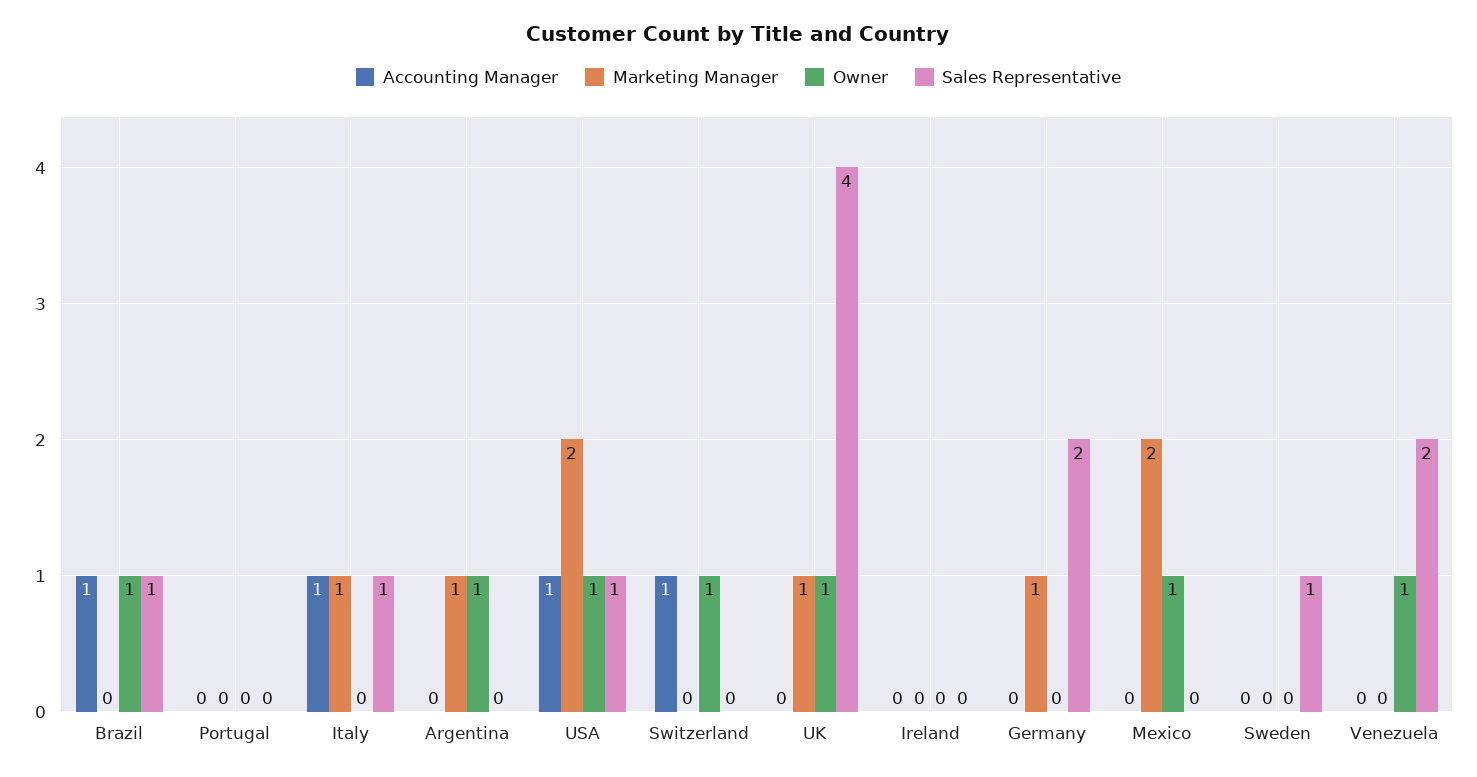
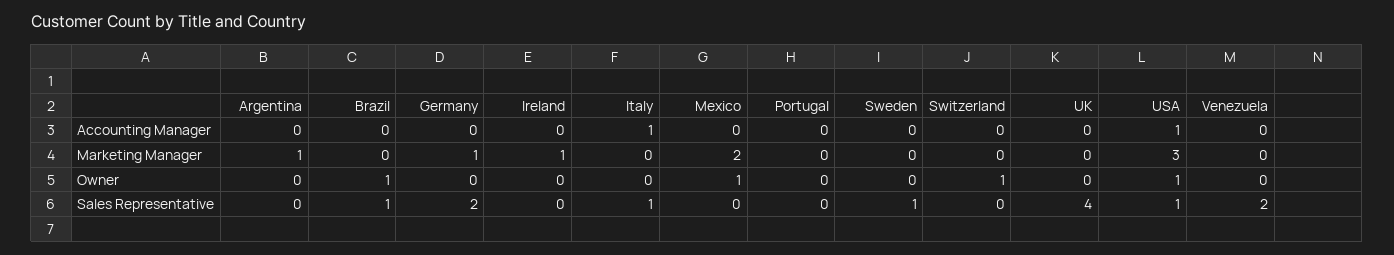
  {
    "Accounting Manager": {
-     "Brazil": 1,
+     "Brazil": 0,
      "Portugal": 0,
      "Italy": 1,
      "Argentina": 0,
      "USA": 1,
-     "Switzerland": 1,
+     "Switzerland": 0,
      "UK": 0,
      "Ireland": 0,
      "Germany": 0,
      "Mexico": 0,
      "Sweden": 0,
      "Venezuela": 0
    },
    "Marketing Manager": {
      "Brazil": 0,
      "Portugal": 0,
-     "Italy": 1,
+     "Italy": 0,
      "Argentina": 1,
-     "USA": 2,
+     "USA": 3,
      "Switzerland": 0,
-     "UK": 1,
+     "UK": 0,
-     "Ireland": 0,
+     "Ireland": 1,
      "Germany": 1,
      "Mexico": 2,
      "Sweden": 0,
      "Venezuela": 0
    },
    "Owner": {
      "Brazil": 1,
      "Portugal": 0,
      "Italy": 0,
-     "Argentina": 1,
+     "Argentina": 0,
      "USA": 1,
      "Switzerland": 1,
-     "UK": 1,
+     "UK": 0,
      "Ireland": 0,
      "Germany": 0,
      "Mexico": 1,
      "Sweden": 0,
-     "Venezuela": 1
+     "Venezuela": 0
    },
    "Sales Representative": {
      "Brazil": 1,
      "Portugal": 0,
      "Italy": 1,
      "Argentina": 0,
      "USA": 1,
      "Switzerland": 0,
      "UK": 4,
      "Ireland": 0,
      "Germany": 2,
      "Mexico": 0,
      "Sweden": 1,
      "Venezuela": 2
    }
  }

